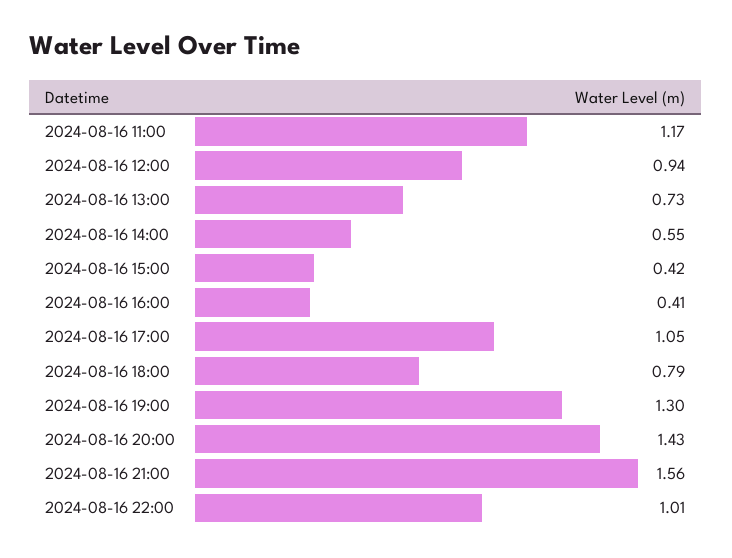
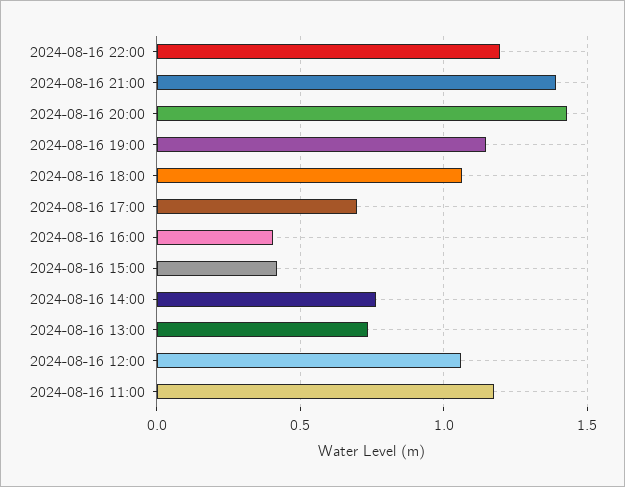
  {
    "2024-08-16 11:00": 1.17,
-   "2024-08-16 12:00": 0.94,
+   "2024-08-16 12:00": 1.05,
    "2024-08-16 13:00": 0.73,
-   "2024-08-16 14:00": 0.55,
+   "2024-08-16 14:00": 0.75,
    "2024-08-16 15:00": 0.42,
    "2024-08-16 16:00": 0.41,
-   "2024-08-16 17:00": 1.05,
+   "2024-08-16 17:00": 0.7,
-   "2024-08-16 18:00": 0.79,
+   "2024-08-16 18:00": 1.05,
-   "2024-08-16 19:00": 1.3,
+   "2024-08-16 19:00": 1.15,
    "2024-08-16 20:00": 1.43,
-   "2024-08-16 21:00": 1.56,
+   "2024-08-16 21:00": 1.4,
-   "2024-08-16 22:00": 1.01
+   "2024-08-16 22:00": 1.2
  }

